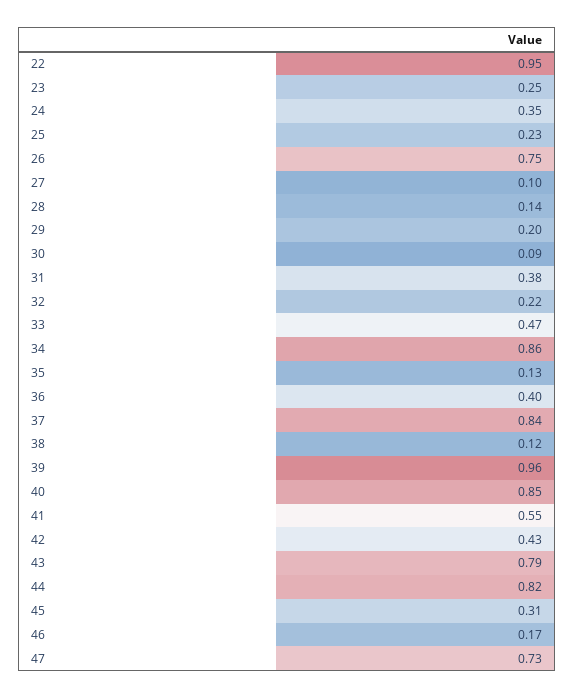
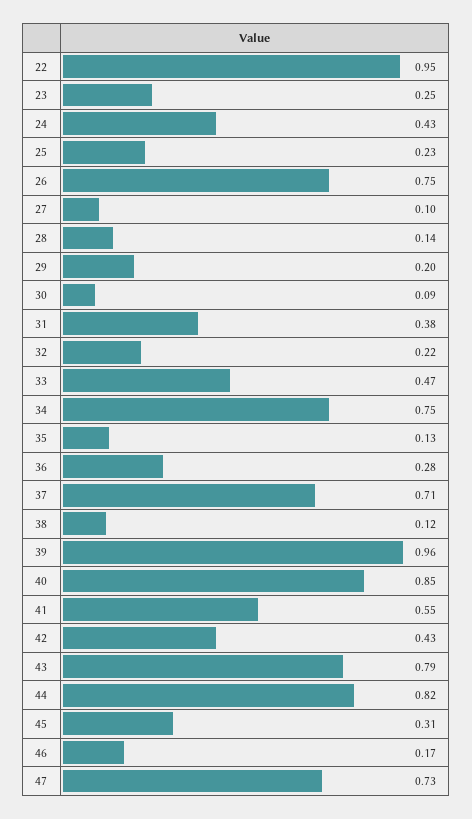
  {
    "22": 0.95,
    "23": 0.25,
-   "24": 0.35,
+   "24": 0.43,
    "25": 0.23,
    "26": 0.75,
    "27": 0.1,
    "28": 0.14,
    "29": 0.2,
    "30": 0.09,
    "31": 0.38,
    "32": 0.22,
    "33": 0.47,
-   "34": 0.86,
+   "34": 0.75,
    "35": 0.13,
-   "36": 0.4,
+   "36": 0.28,
-   "37": 0.84,
+   "37": 0.71,
    "38": 0.12,
    "39": 0.96,
    "40": 0.85,
    "41": 0.55,
    "42": 0.43,
    "43": 0.79,
    "44": 0.82,
    "45": 0.31,
    "46": 0.17,
    "47": 0.73
  }

